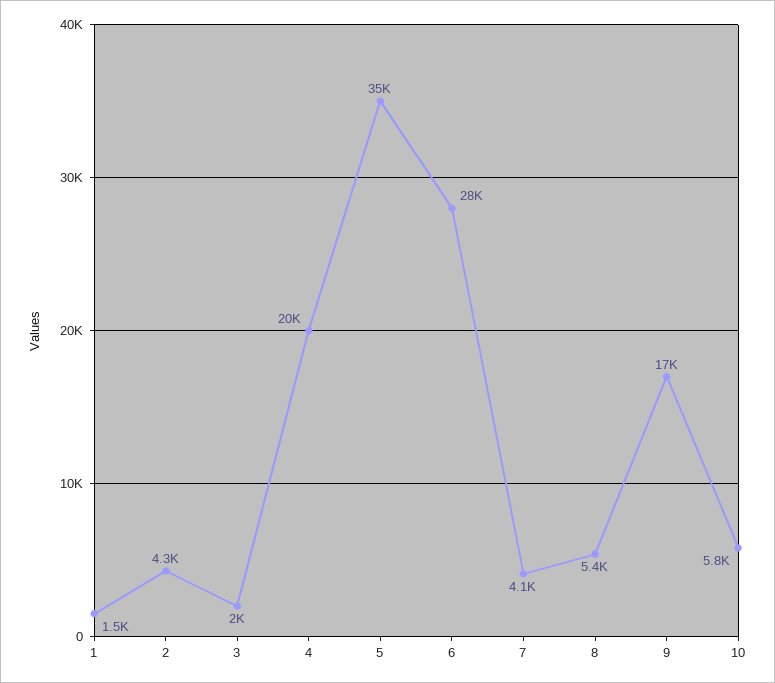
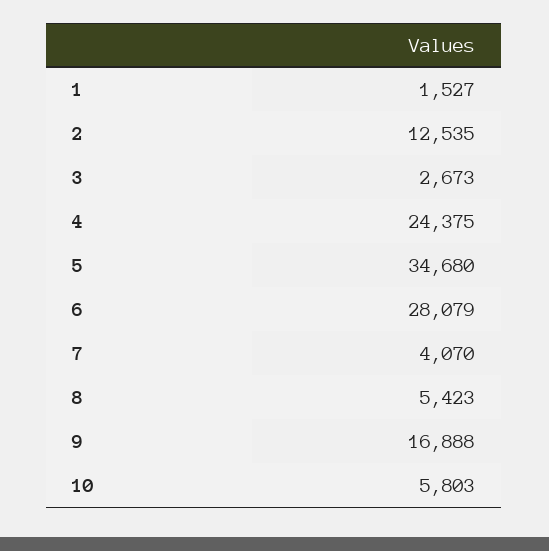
  {
    "1": 1527,
-   "2": 4300,
+   "2": 12535,
-   "3": 2000,
+   "3": 2673,
-   "4": 20000,
+   "4": 24375,
    "5": 34680,
    "6": 28079,
    "7": 4070,
    "8": 5423,
    "9": 16888,
    "10": 5803
  }

